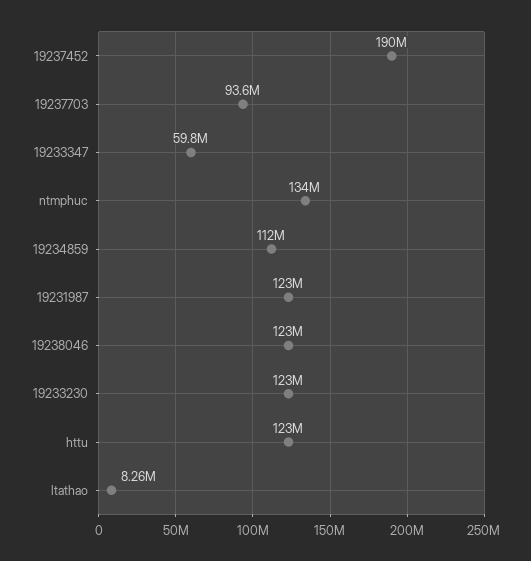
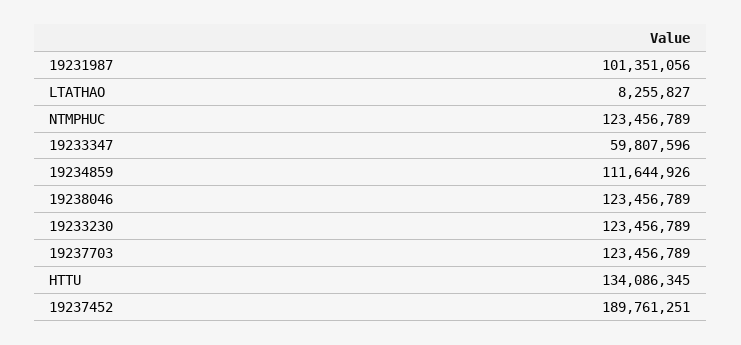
  {
    "19237452": 189761251,
-   "19237703": 93600000,
+   "19237703": 123456789,
    "19233347": 59807596,
-   "ntmphuc": 134000000,
+   "ntmphuc": 123456789,
    "19234859": 111644926,
-   "19231987": 123000000,
+   "19231987": 101351056,
    "19238046": 123456789,
    "19233230": 123456789,
-   "httu": 123000000,
+   "httu": 134086345,
    "ltathao": 8255827
  }

